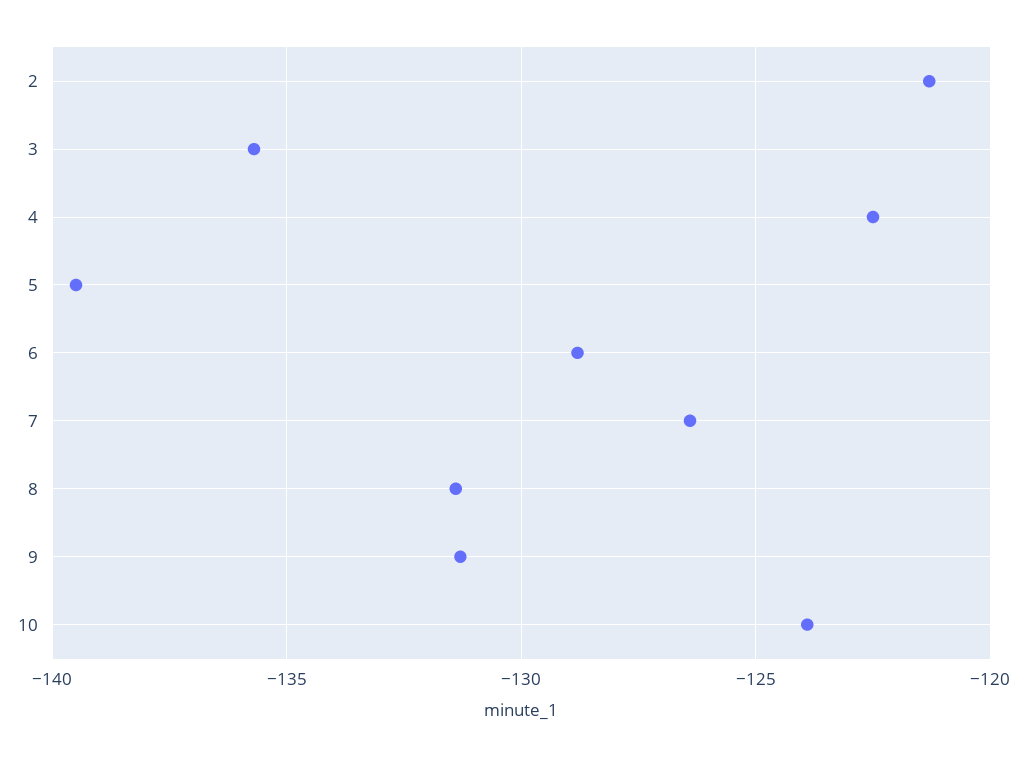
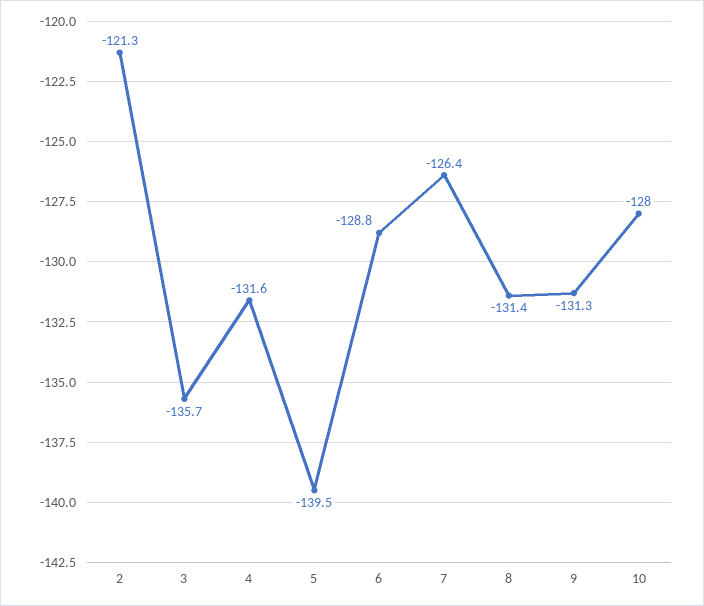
  {
    "2": -121.3,
    "3": -135.7,
-   "4": -122.5,
+   "4": -131.6,
    "5": -139.5,
    "6": -128.8,
    "7": -126.4,
    "8": -131.4,
    "9": -131.3,
-   "10": -124
+   "10": -128
  }

